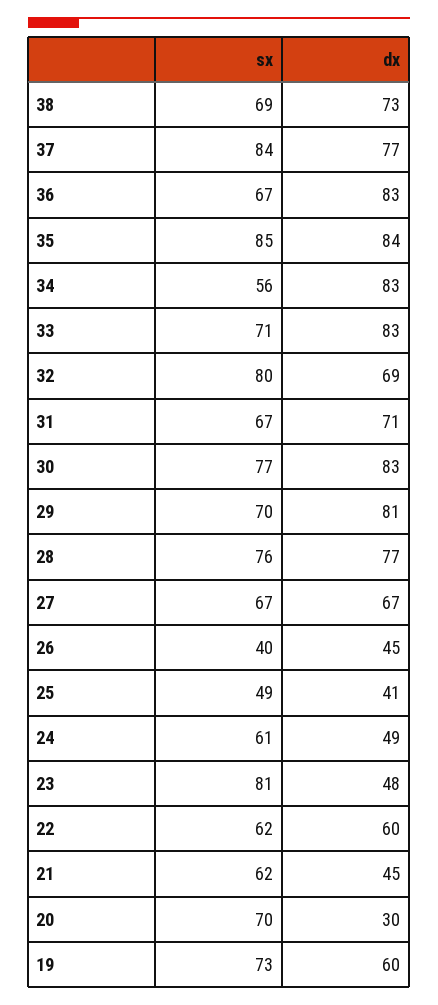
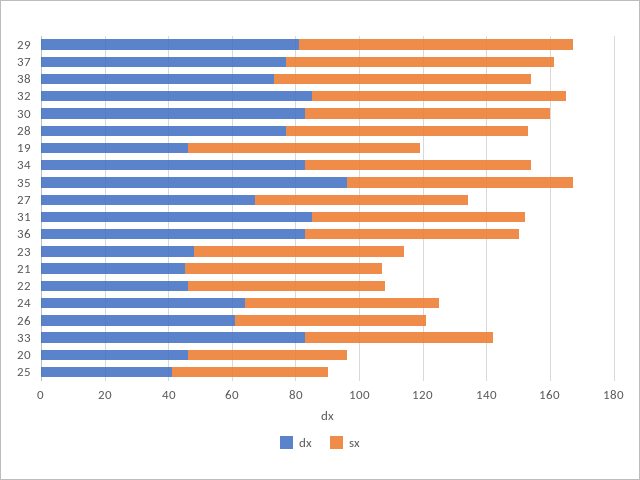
  {
    "sx": {
-     "38": 69,
+     "38": 80,
      "37": 84,
      "36": 67,
-     "35": 85,
+     "35": 70,
-     "34": 56,
+     "34": 70,
-     "33": 71,
+     "33": 60,
      "32": 80,
      "31": 67,
      "30": 77,
-     "29": 70,
+     "29": 85,
      "28": 76,
      "27": 67,
-     "26": 40,
+     "26": 60,
      "25": 49,
      "24": 61,
-     "23": 81,
+     "23": 65,
      "22": 62,
      "21": 62,
-     "20": 70,
+     "20": 50,
      "19": 73
    },
    "dx": {
      "38": 73,
      "37": 77,
      "36": 83,
-     "35": 84,
+     "35": 95,
      "34": 83,
      "33": 83,
-     "32": 69,
+     "32": 85,
-     "31": 71,
+     "31": 85,
      "30": 83,
      "29": 81,
      "28": 77,
      "27": 67,
-     "26": 45,
+     "26": 60,
      "25": 41,
-     "24": 49,
+     "24": 65,
      "23": 48,
-     "22": 60,
+     "22": 45,
      "21": 45,
-     "20": 30,
+     "20": 45,
-     "19": 60
+     "19": 45
    }
  }

